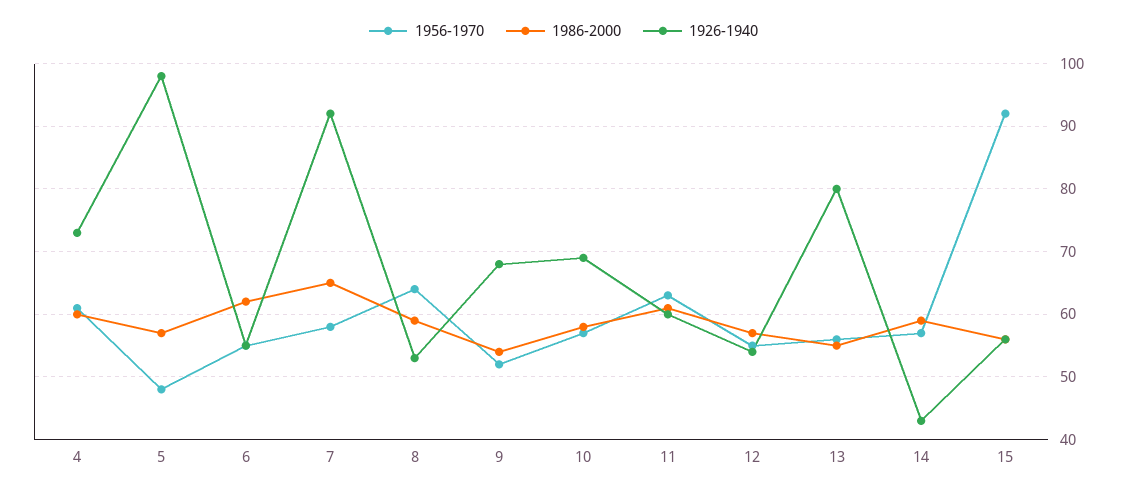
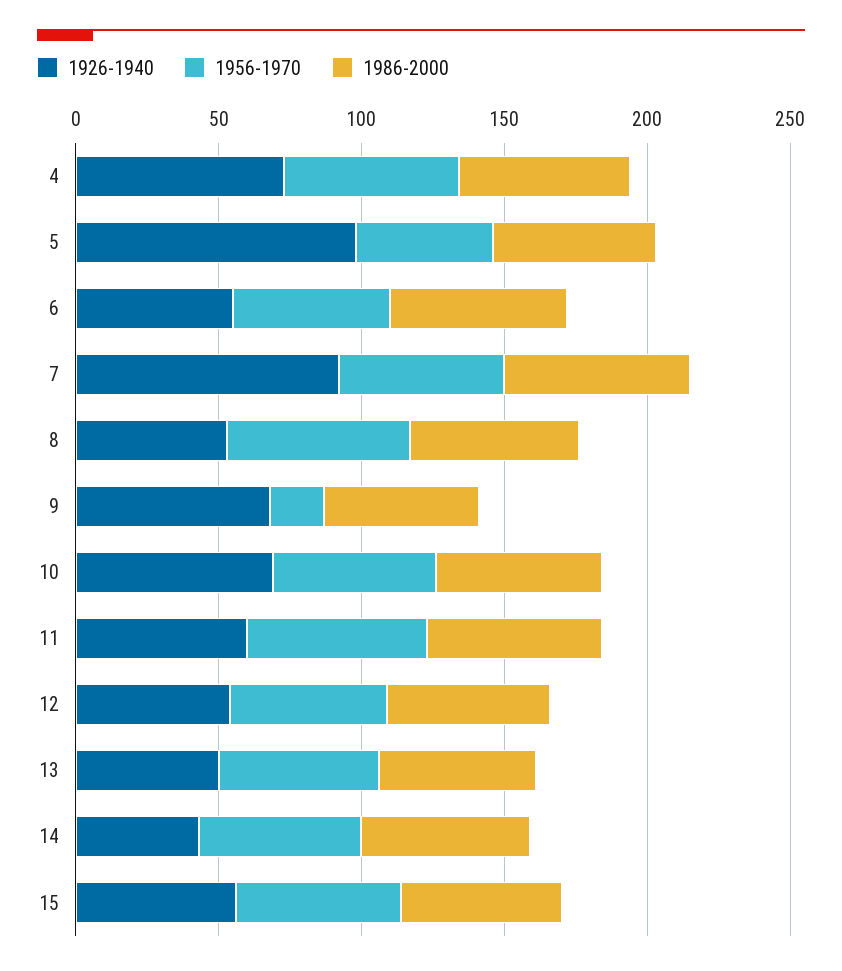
  {
    "1956-1970": {
      "4": 61,
      "5": 48,
      "6": 55,
      "7": 58,
      "8": 64,
-     "9": 52,
+     "9": 20,
      "10": 57,
      "11": 63,
      "12": 55,
      "13": 56,
      "14": 57,
-     "15": 92
+     "15": 60
    },
    "1986-2000": {
      "4": 60,
      "5": 57,
      "6": 62,
      "7": 65,
      "8": 59,
      "9": 54,
      "10": 58,
      "11": 61,
      "12": 57,
      "13": 55,
      "14": 59,
      "15": 56
    },
    "1926-1940": {
      "4": 73,
      "5": 98,
      "6": 55,
      "7": 92,
      "8": 53,
      "9": 68,
      "10": 69,
      "11": 60,
      "12": 54,
-     "13": 80,
+     "13": 50,
      "14": 43,
      "15": 56
    }
  }

